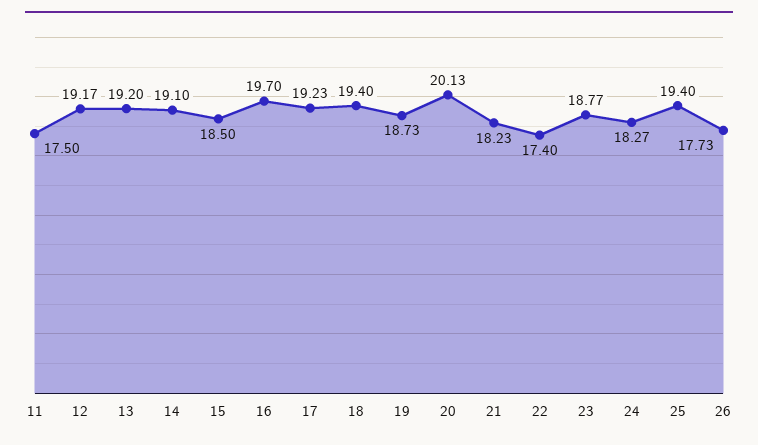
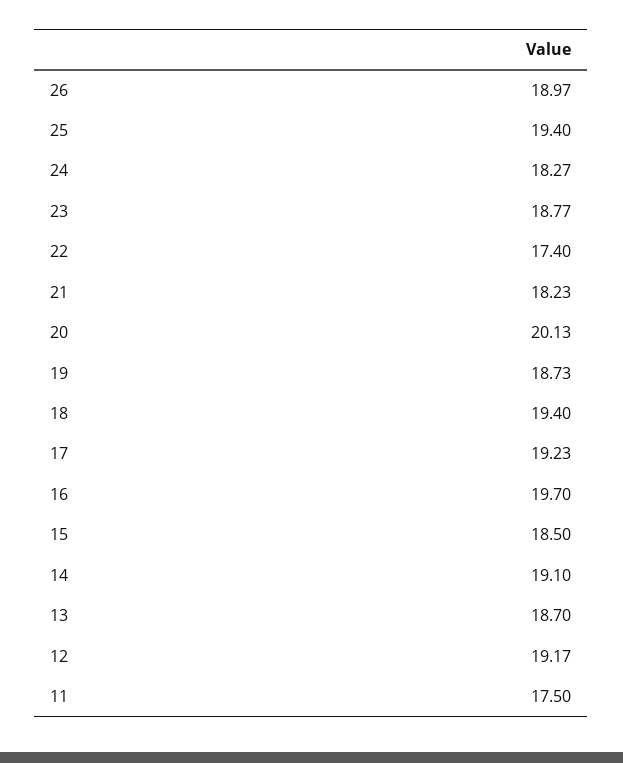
  {
    "11": 17.5,
    "12": 19.17,
-   "13": 19.2,
+   "13": 18.7,
    "14": 19.1,
    "15": 18.5,
    "16": 19.7,
    "17": 19.23,
    "18": 19.4,
    "19": 18.73,
    "20": 20.13,
    "21": 18.23,
    "22": 17.4,
    "23": 18.77,
    "24": 18.27,
    "25": 19.4,
-   "26": 17.73
+   "26": 18.97
  }

